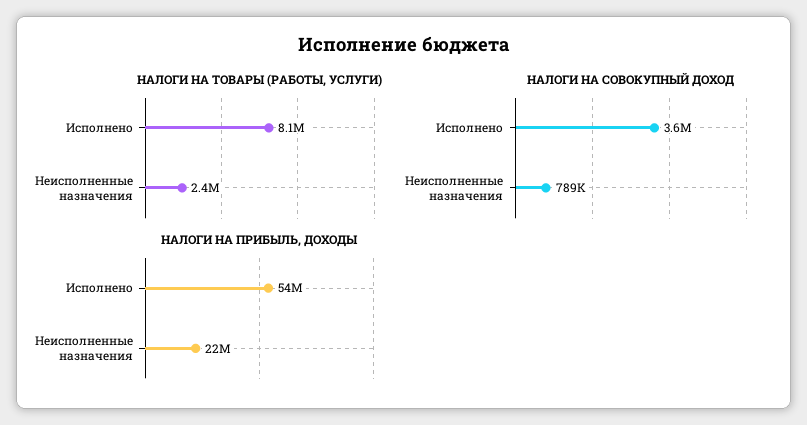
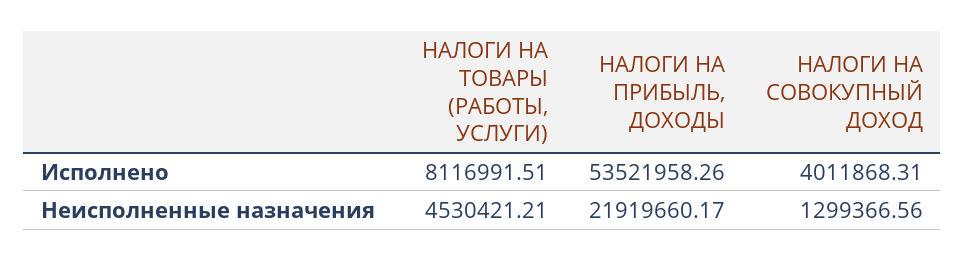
  {
    "НАЛОГИ НА ТОВАРЫ (РАБОТЫ, УСЛУГИ)": {
      "Исполнено": 8116991.51,
-     "Неисполненные назначения": 2400000
+     "Неисполненные назначения": 4530421.21
    },
    "НАЛОГИ НА СОВОКУПНЫЙ ДОХОД": {
-     "Исполнено": 3600000,
+     "Исполнено": 4011868.31,
-     "Неисполненные назначения": 789000
+     "Неисполненные назначения": 1299366.56
    },
    "НАЛОГИ НА ПРИБЫЛЬ, ДОХОДЫ": {
      "Исполнено": 53521958.26,
      "Неисполненные назначения": 21919660.17
    }
  }

